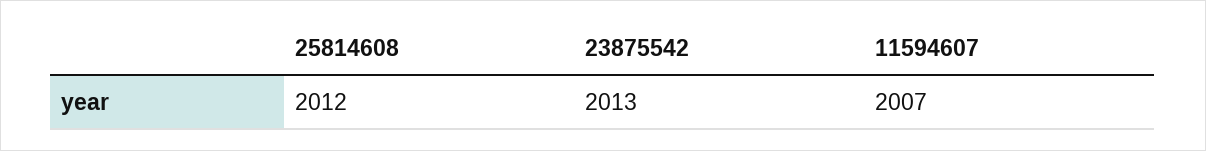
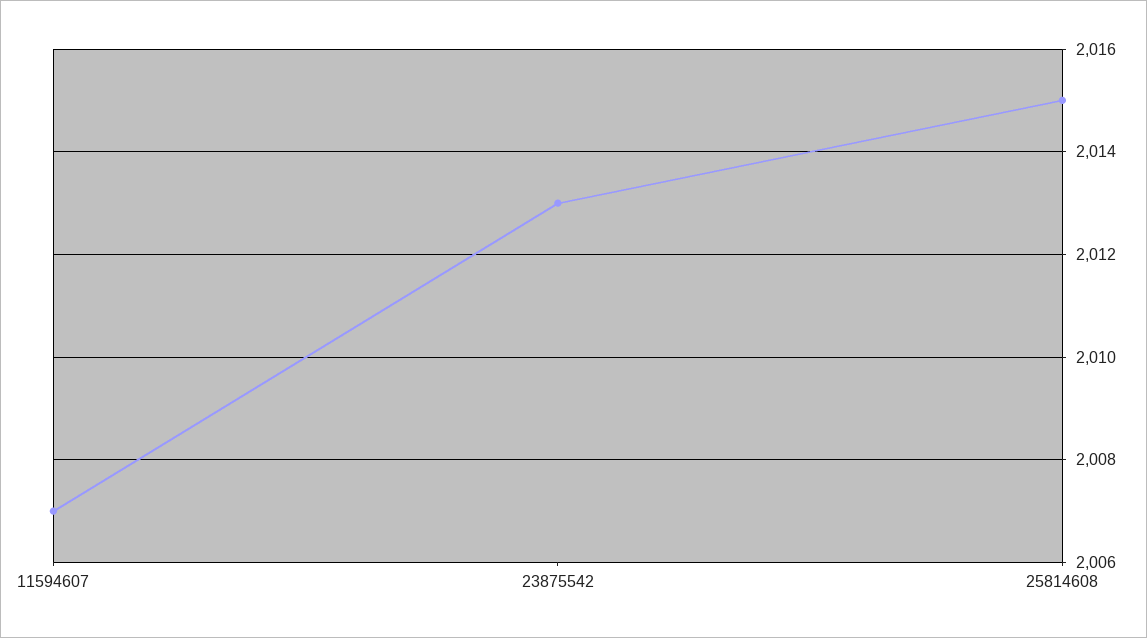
  {
-   "25814608": 2012,
+   "25814608": 2015,
    "23875542": 2013,
    "11594607": 2007
  }

